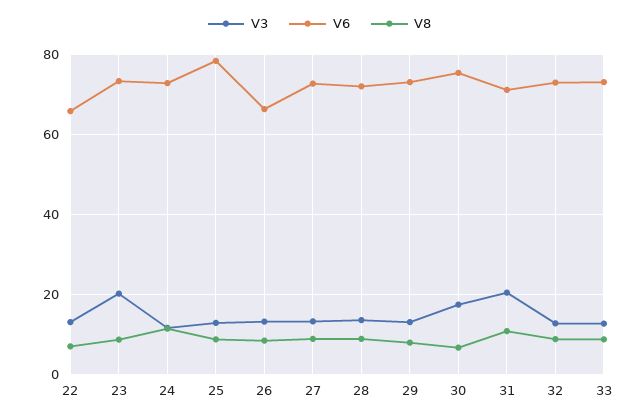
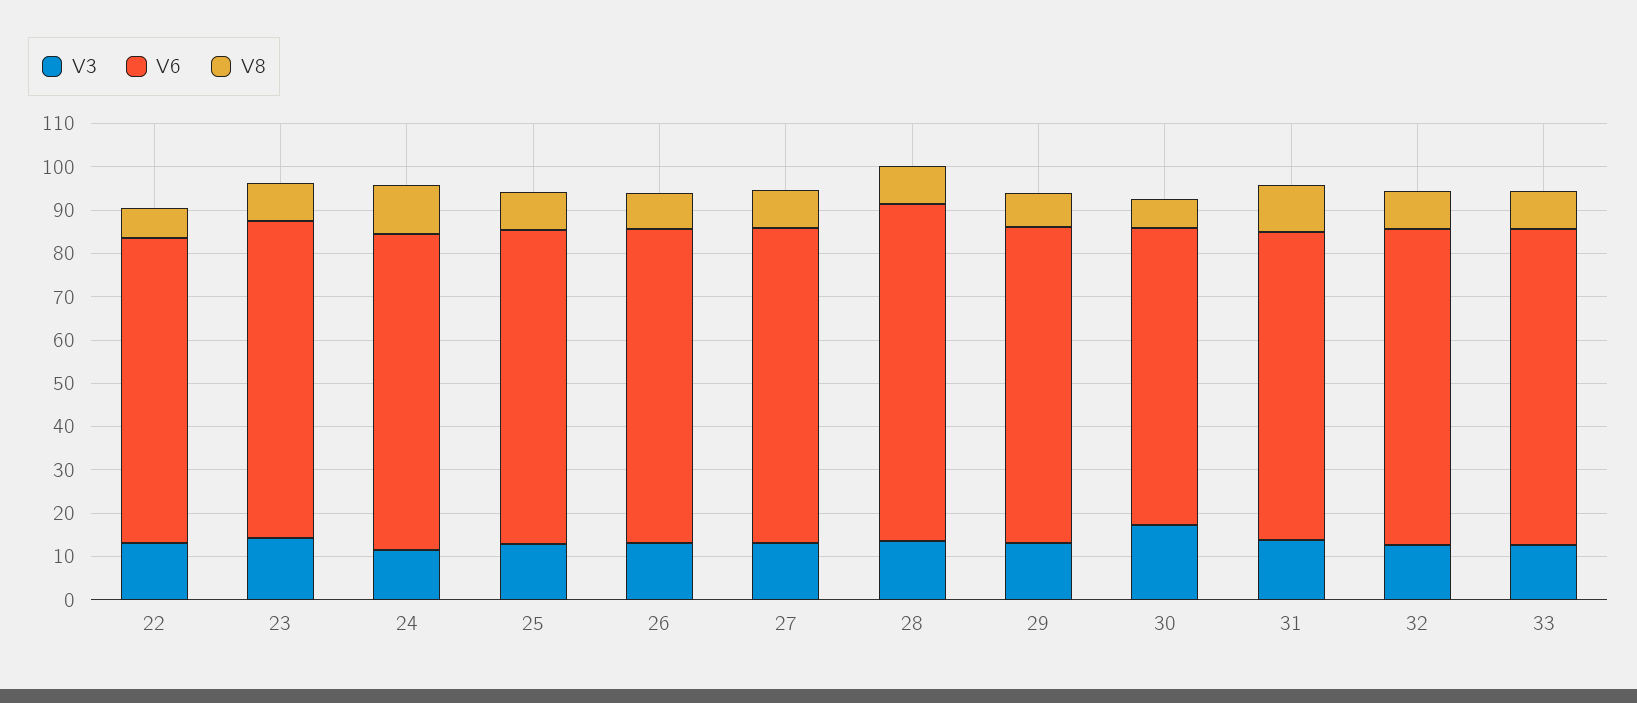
  {
    "V3": {
      "22": 14,
-     "23": 20,
+     "23": 14,
      "24": 12,
      "25": 12,
      "26": 14,
      "27": 14,
      "28": 14,
      "29": 14,
      "30": 18,
-     "31": 20,
+     "31": 14,
      "32": 12,
      "33": 12
    },
    "V6": {
-     "22": 66,
+     "22": 70,
      "23": 74,
      "24": 72,
-     "25": 78,
+     "25": 72,
-     "26": 66,
+     "26": 72,
      "27": 72,
-     "28": 72,
+     "28": 78,
      "29": 74,
-     "30": 76,
+     "30": 68,
      "31": 72,
      "32": 72,
      "33": 74
    },
    "V8": {
      "22": 6,
      "23": 8,
      "24": 12,
      "25": 8,
      "26": 8,
      "27": 8,
      "28": 8,
      "29": 8,
      "30": 6,
      "31": 10,
      "32": 8,
      "33": 8
    }
  }

